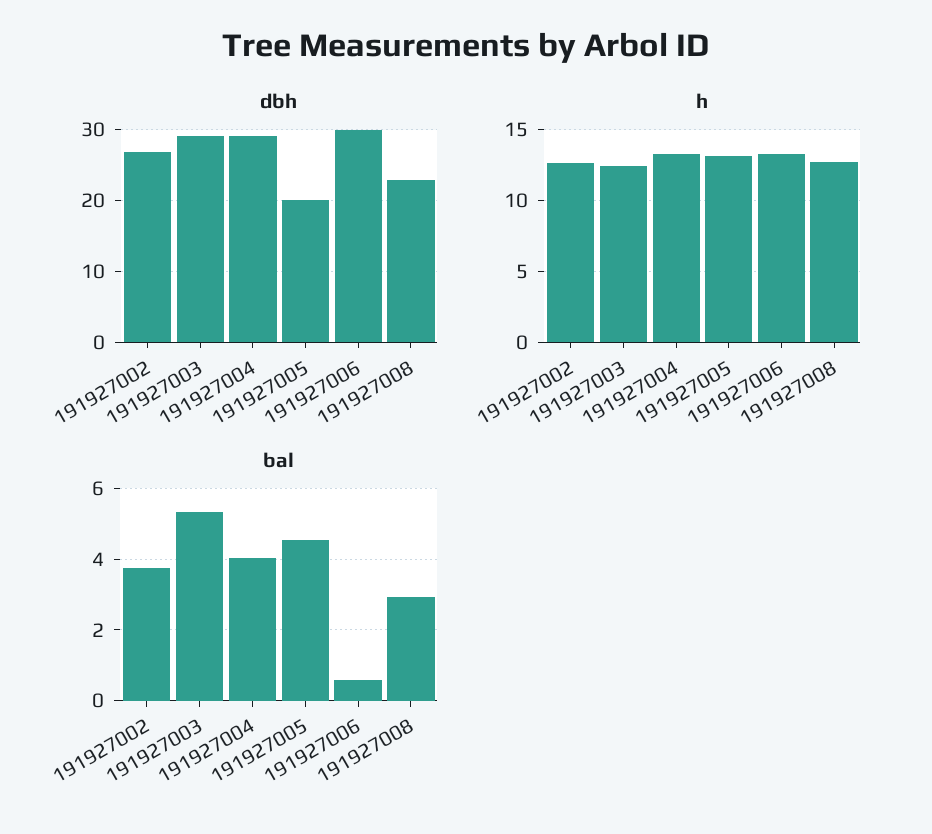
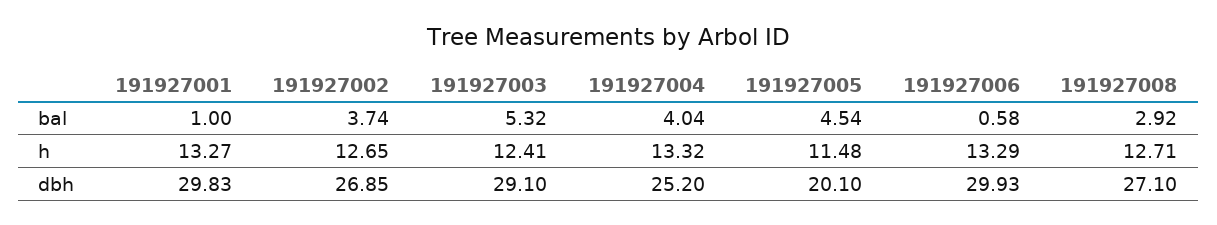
  {
    "dbh": {
      "191927002": 26.85,
      "191927003": 29.1,
-     "191927004": 29,
+     "191927004": 25.2,
      "191927005": 20.1,
      "191927006": 29.93,
-     "191927008": 23
+     "191927008": 27.1,
+     "191927001": 29.83
    },
    "h": {
      "191927002": 12.65,
      "191927003": 12.41,
      "191927004": 13.32,
-     "191927005": 13,
+     "191927005": 11.48,
      "191927006": 13.29,
-     "191927008": 12.71
+     "191927008": 12.71,
+     "191927001": 13.27
    },
    "bal": {
      "191927002": 3.74,
      "191927003": 5.32,
      "191927004": 4.04,
      "191927005": 4.54,
      "191927006": 0.58,
-     "191927008": 2.92
+     "191927008": 2.92,
+     "191927001": 1
    }
  }

